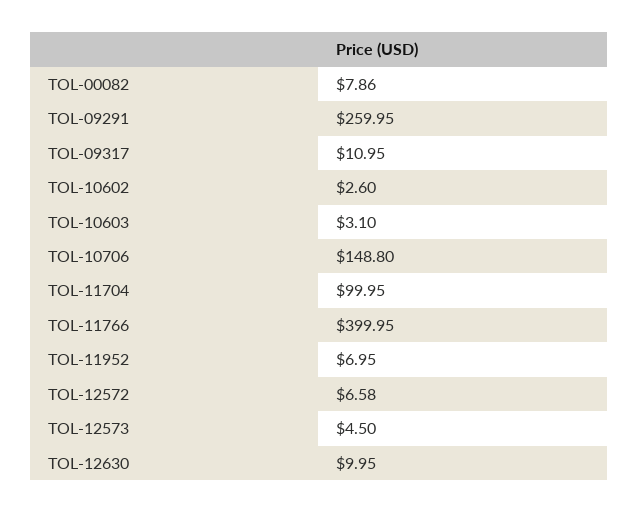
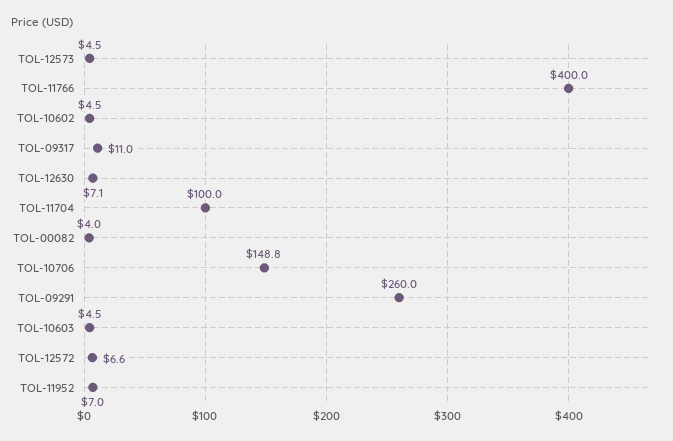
  {
-   "TOL-00082": 7.86,
+   "TOL-00082": 4,
    "TOL-09291": 259.95,
    "TOL-09317": 10.95,
-   "TOL-10602": 2.6,
+   "TOL-10602": 4.5,
-   "TOL-10603": 3.1,
+   "TOL-10603": 4.5,
    "TOL-10706": 148.8,
    "TOL-11704": 99.95,
    "TOL-11766": 399.95,
    "TOL-11952": 6.95,
    "TOL-12572": 6.58,
    "TOL-12573": 4.5,
-   "TOL-12630": 9.95
+   "TOL-12630": 7.1
  }

